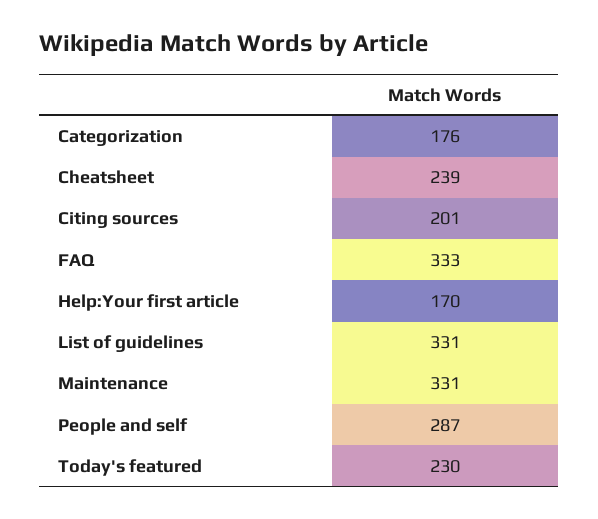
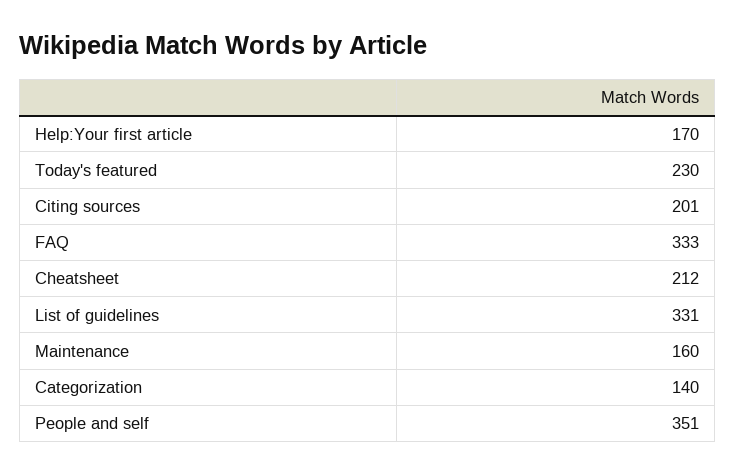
  {
-   "Categorization": 176,
+   "Categorization": 140,
-   "Cheatsheet": 239,
+   "Cheatsheet": 212,
    "Citing sources": 201,
    "FAQ": 333,
    "Help:Your first article": 170,
    "List of guidelines": 331,
-   "Maintenance": 331,
+   "Maintenance": 160,
-   "People and self": 287,
+   "People and self": 351,
    "Today's featured": 230
  }

